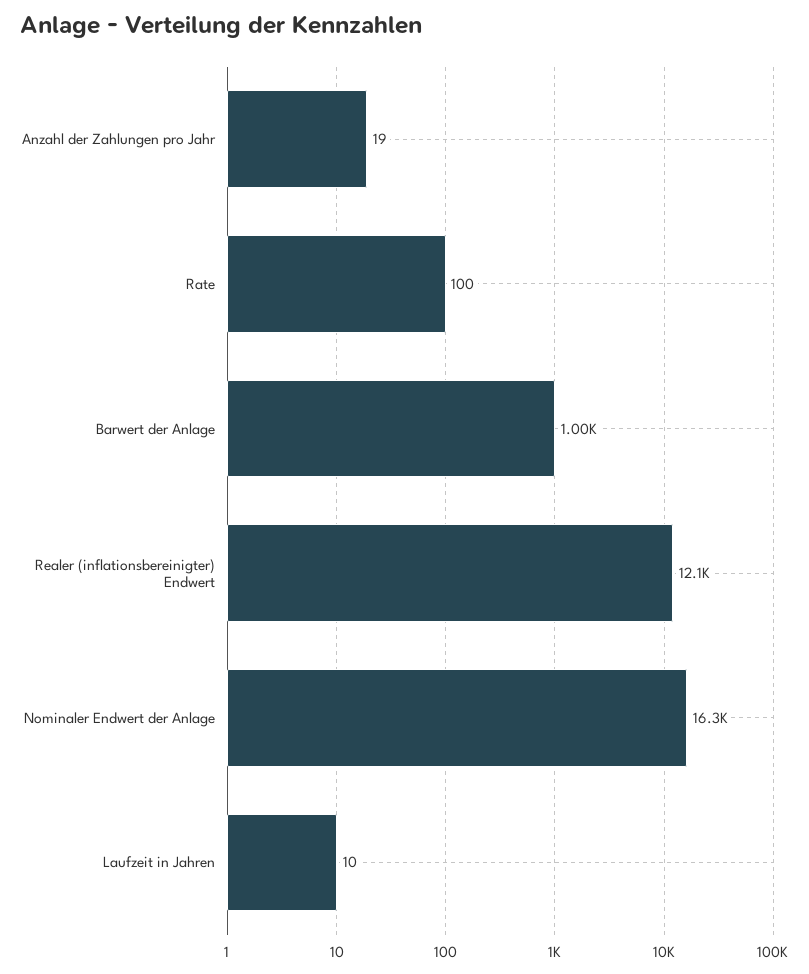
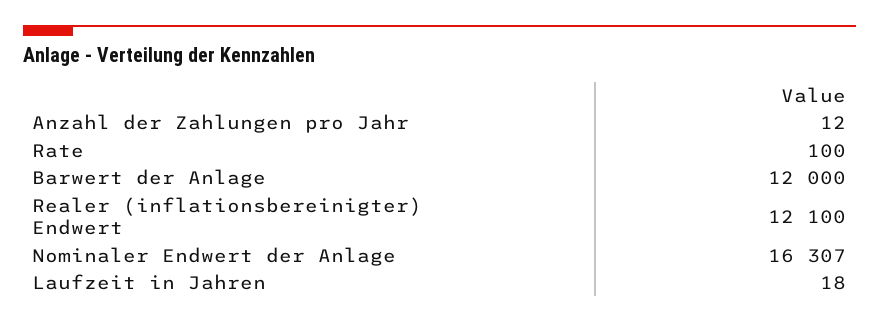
  {
-   "Anzahl der Zahlungen pro Jahr": 19,
+   "Anzahl der Zahlungen pro Jahr": 12,
    "Rate": 100,
-   "Barwert der Anlage": 1000,
+   "Barwert der Anlage": 12000,
    "Realer (inflationsbereinigter) Endwert": 12100,
    "Nominaler Endwert der Anlage": 16307,
-   "Laufzeit in Jahren": 10
+   "Laufzeit in Jahren": 18
  }

